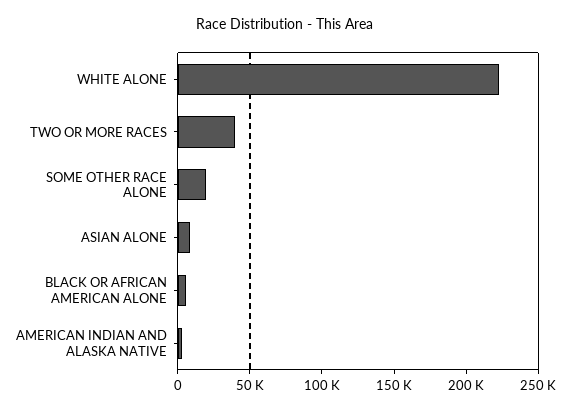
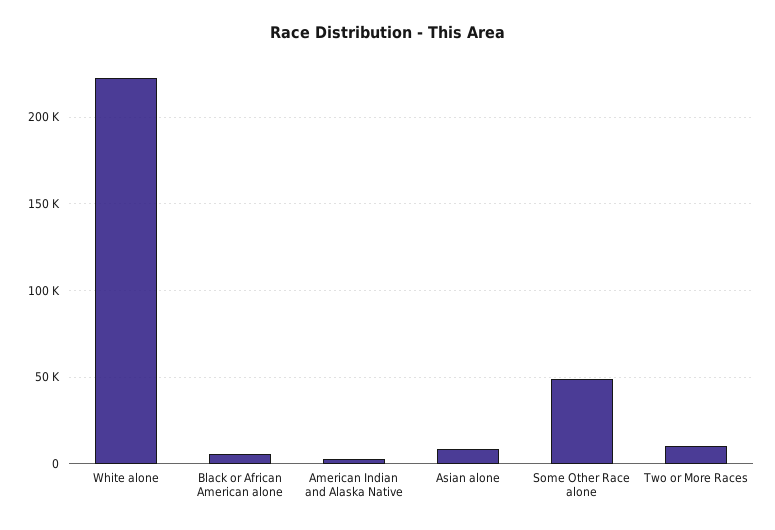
  {
    "WHITE ALONE": 225000,
-   "TWO OR MORE RACES": 40000,
+   "TWO OR MORE RACES": 10000,
-   "SOME OTHER RACE ALONE": 20000,
+   "SOME OTHER RACE ALONE": 50000,
    "ASIAN ALONE": 10000,
    "BLACK OR AFRICAN AMERICAN ALONE": 5000,
    "AMERICAN INDIAN AND ALASKA NATIVE": 5000
  }

